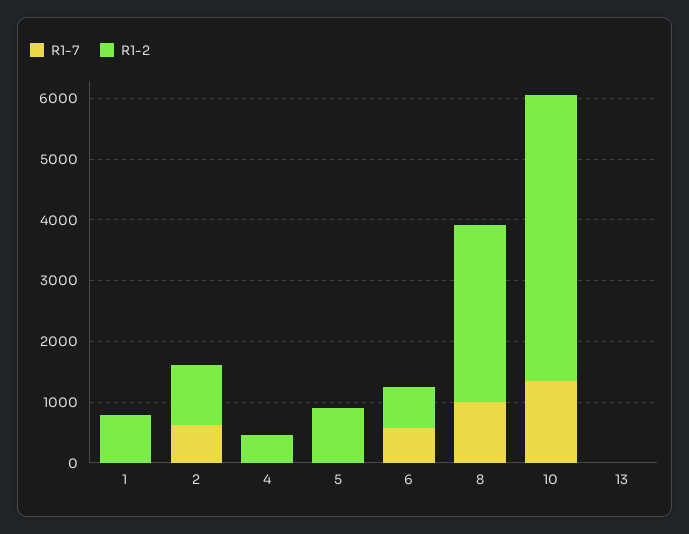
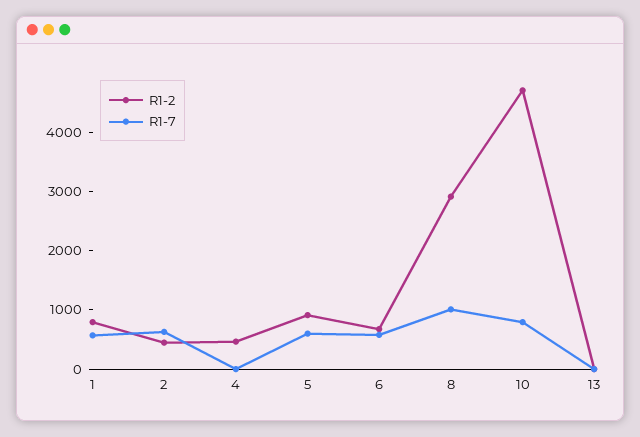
  {
    "R1-7": {
-     "1": 0,
+     "1": 600,
      "2": 600,
      "4": 0,
-     "5": 0,
+     "5": 600,
      "6": 600,
      "8": 1000,
-     "10": 1400,
+     "10": 800,
      "13": 0
    },
    "R1-2": {
      "1": 800,
-     "2": 1000,
+     "2": 400,
      "4": 400,
      "5": 1000,
      "6": 600,
      "8": 3000,
      "10": 4800,
      "13": 0
    }
  }

